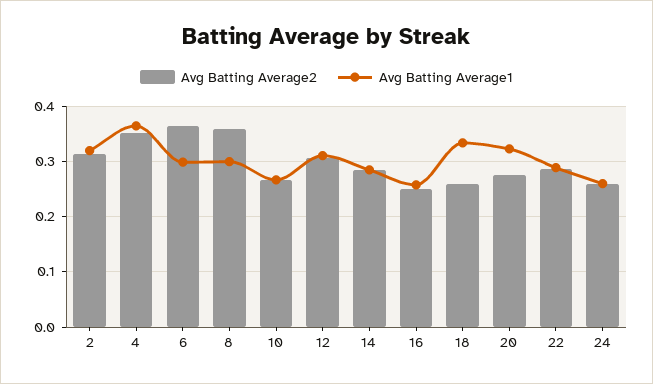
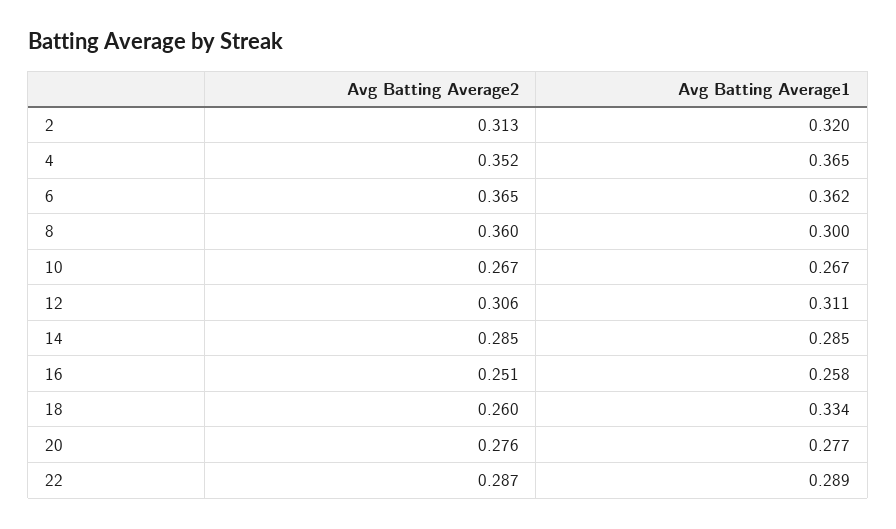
  {
    "Avg Batting Average2": {
      "2": 0.313,
      "4": 0.352,
      "6": 0.365,
      "8": 0.36,
      "10": 0.267,
      "12": 0.306,
      "14": 0.285,
      "16": 0.251,
      "18": 0.26,
      "20": 0.276,
-     "22": 0.287,
+     "22": 0.287
-     "24": 0.26
    },
    "Avg Batting Average1": {
      "2": 0.32,
      "4": 0.365,
-     "6": 0.3,
+     "6": 0.362,
      "8": 0.3,
      "10": 0.267,
      "12": 0.311,
      "14": 0.285,
      "16": 0.258,
      "18": 0.334,
-     "20": 0.32,
+     "20": 0.277,
-     "22": 0.289,
+     "22": 0.289
-     "24": 0.26
    }
  }

